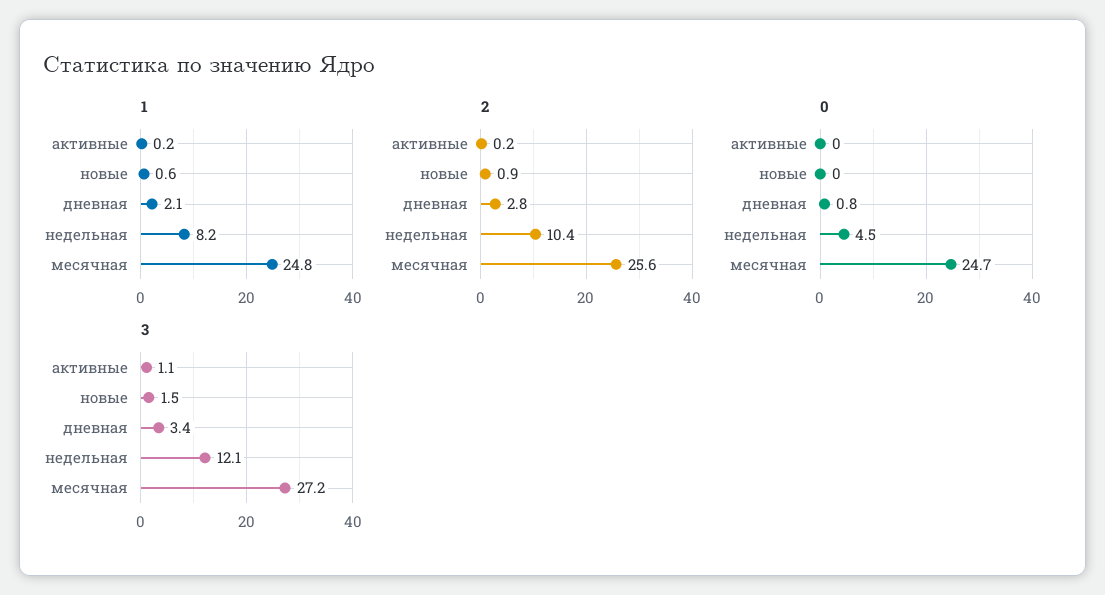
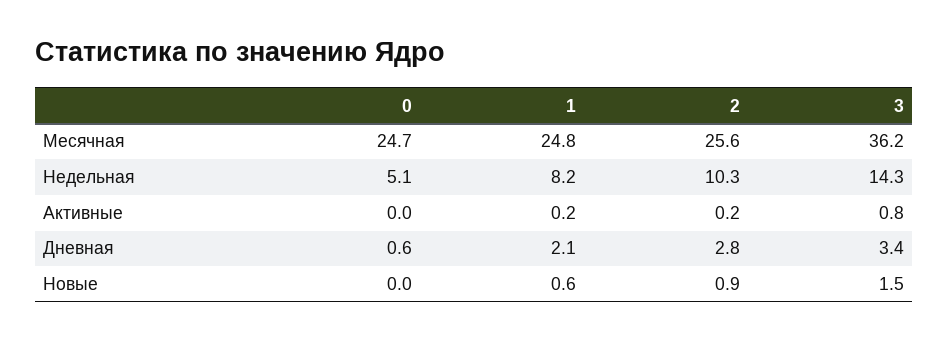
  {
    "1": {
      "активные": 0.2,
      "новые": 0.6,
      "дневная": 2.1,
      "недельная": 8.2,
      "месячная": 24.8
    },
    "2": {
      "активные": 0.2,
      "новые": 0.9,
      "дневная": 2.8,
-     "недельная": 10.4,
+     "недельная": 10.3,
      "месячная": 25.6
    },
    "0": {
      "активные": 0,
      "новые": 0,
-     "дневная": 0.8,
+     "дневная": 0.6,
-     "недельная": 4.5,
+     "недельная": 5.1,
      "месячная": 24.7
    },
    "3": {
-     "активные": 1.1,
+     "активные": 0.8,
      "новые": 1.5,
      "дневная": 3.4,
-     "недельная": 12.1,
+     "недельная": 14.3,
-     "месячная": 27.2
+     "месячная": 36.2
    }
  }

